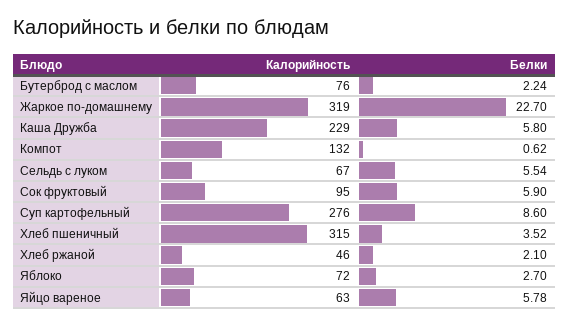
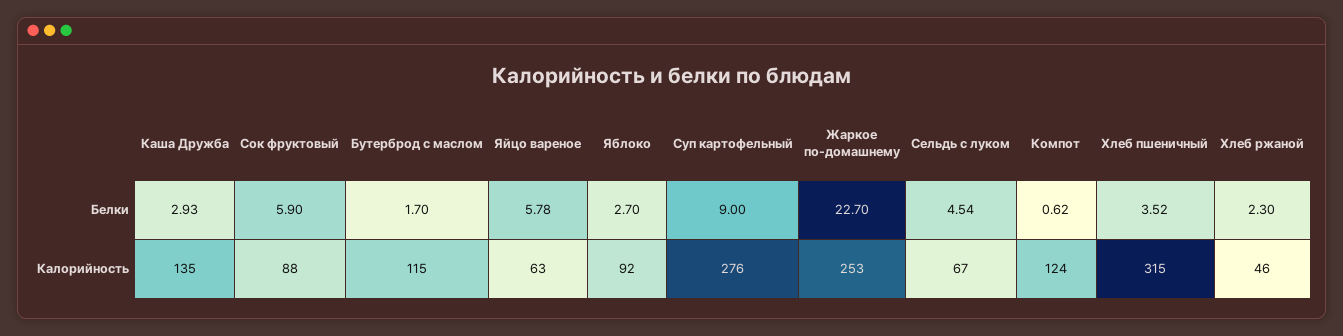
  {
    "Калорийность": {
-     "Бутерброд с маслом": 76,
+     "Бутерброд с маслом": 115,
-     "Жаркое по-домашнему": 319,
+     "Жаркое по-домашнему": 253,
-     "Каша Дружба": 229,
+     "Каша Дружба": 135,
-     "Компот": 132,
+     "Компот": 124,
      "Сельдь с луком": 67,
-     "Сок фруктовый": 95,
+     "Сок фруктовый": 88,
      "Суп картофельный": 276,
      "Хлеб пшеничный": 315,
      "Хлеб ржаной": 46,
-     "Яблоко": 72,
+     "Яблоко": 92,
      "Яйцо вареное": 63
    },
    "Белки": {
-     "Бутерброд с маслом": 2.24,
+     "Бутерброд с маслом": 1.7,
      "Жаркое по-домашнему": 22.7,
-     "Каша Дружба": 5.8,
+     "Каша Дружба": 2.93,
      "Компот": 0.62,
-     "Сельдь с луком": 5.54,
+     "Сельдь с луком": 4.54,
      "Сок фруктовый": 5.9,
-     "Суп картофельный": 8.6,
+     "Суп картофельный": 9,
      "Хлеб пшеничный": 3.52,
-     "Хлеб ржаной": 2.1,
+     "Хлеб ржаной": 2.3,
      "Яблоко": 2.7,
      "Яйцо вареное": 5.78
    }
  }

